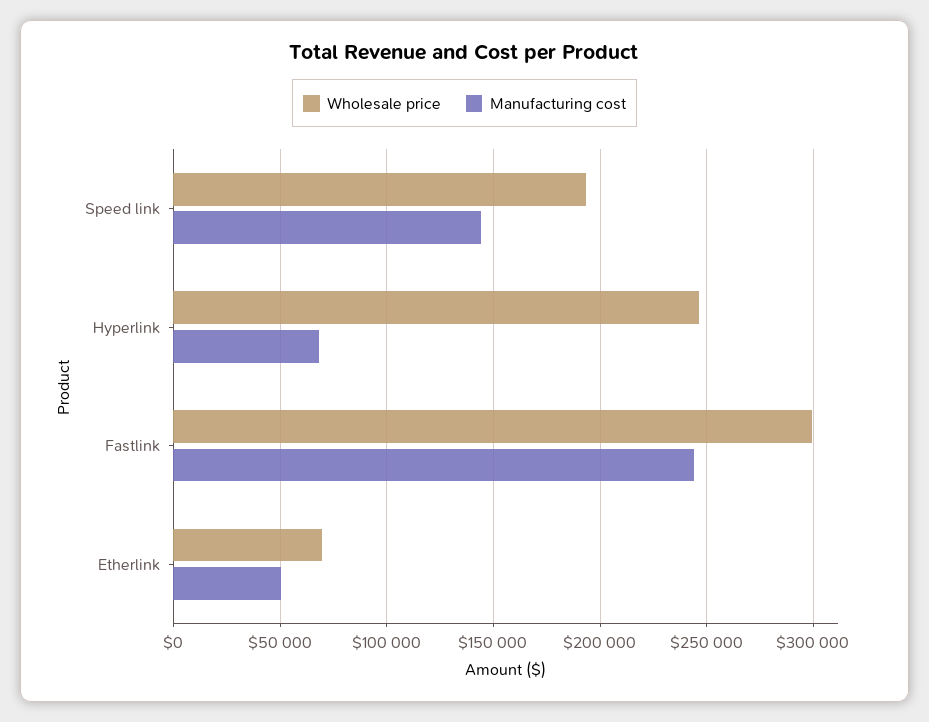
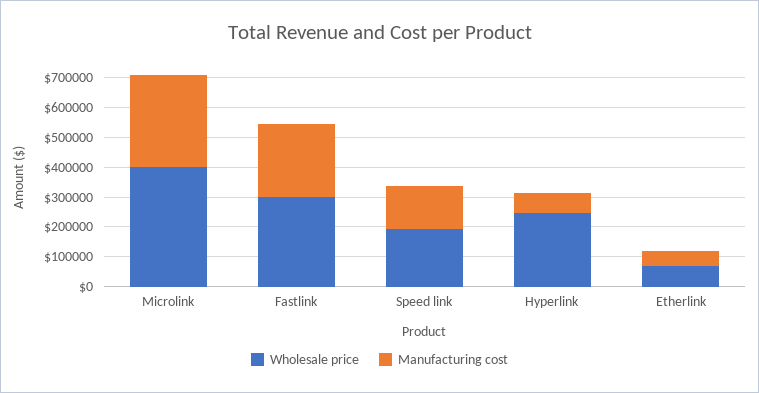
  {
    "Wholesale price": {
      "Speed link": 195000,
      "Hyperlink": 245000,
      "Fastlink": 300000,
-     "Etherlink": 70000
+     "Etherlink": 70000,
+     "Microlink": 400000
    },
    "Manufacturing cost": {
      "Speed link": 145000,
      "Hyperlink": 70000,
      "Fastlink": 245000,
-     "Etherlink": 50000
+     "Etherlink": 50000,
+     "Microlink": 300000
    }
  }

